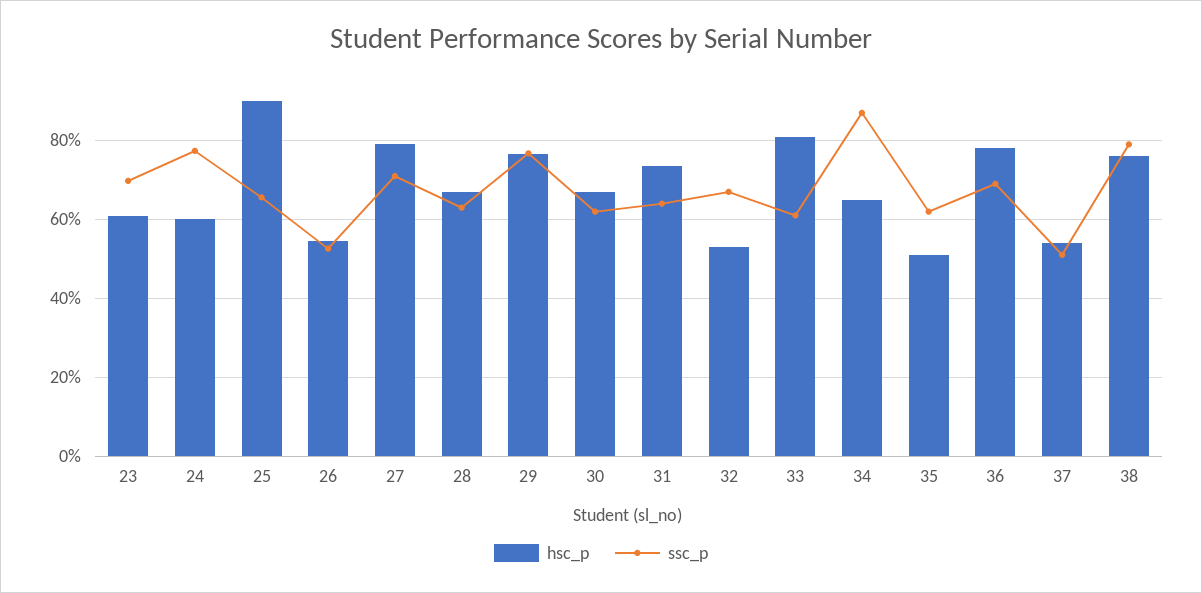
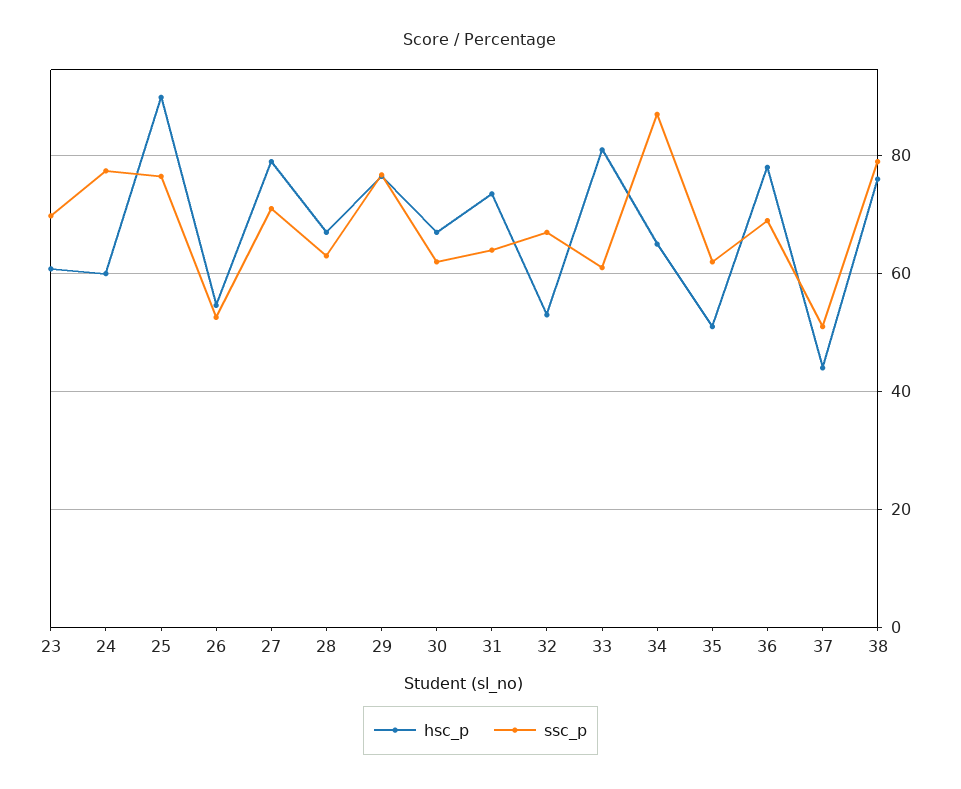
  {
    "hsc_p": {
      "23": 60,
      "24": 60,
      "25": 90,
      "26": 54,
      "27": 80,
      "28": 68,
      "29": 76,
      "30": 68,
      "31": 74,
      "32": 54,
      "33": 82,
      "34": 66,
      "35": 52,
      "36": 78,
-     "37": 54,
+     "37": 44,
      "38": 76
    },
    "ssc_p": {
      "23": 70,
      "24": 78,
-     "25": 66,
+     "25": 76,
      "26": 52,
      "27": 72,
      "28": 64,
      "29": 76,
      "30": 62,
      "31": 64,
      "32": 68,
      "33": 62,
      "34": 88,
      "35": 62,
      "36": 70,
      "37": 52,
      "38": 80
    }
  }

